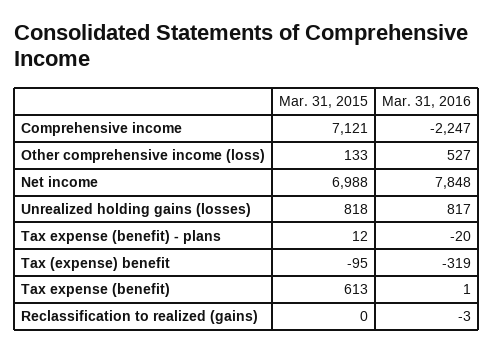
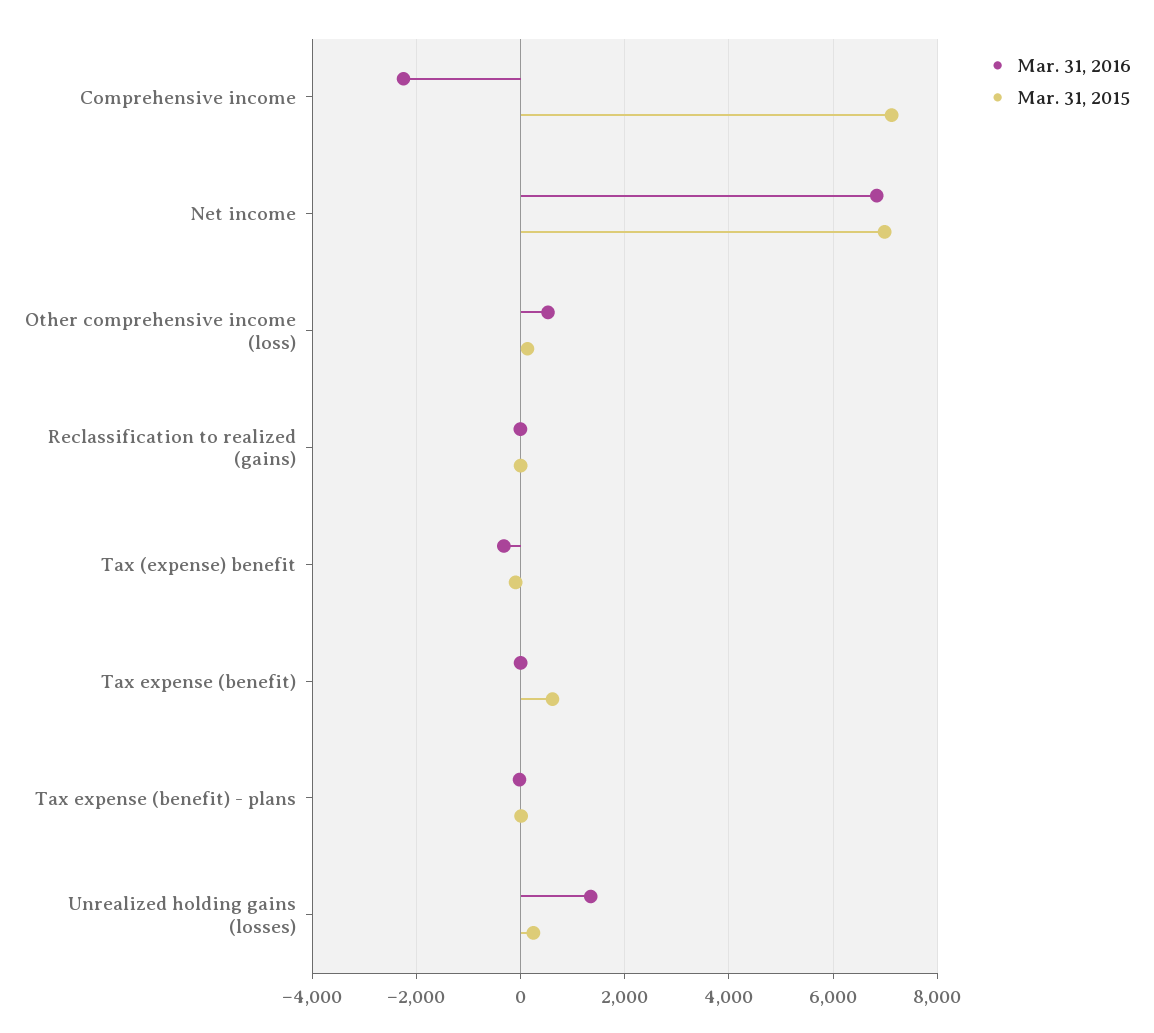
  {
    "Mar. 31, 2015": {
      "Comprehensive income": 7121,
      "Other comprehensive income (loss)": 133,
      "Net income": 6988,
-     "Unrealized holding gains (losses)": 818,
+     "Unrealized holding gains (losses)": 200,
      "Tax expense (benefit) - plans": 12,
      "Tax (expense) benefit": -95,
      "Tax expense (benefit)": 613,
      "Reclassification to realized (gains)": 0
    },
    "Mar. 31, 2016": {
      "Comprehensive income": -2247,
      "Other comprehensive income (loss)": 527,
-     "Net income": 7848,
+     "Net income": 6800,
-     "Unrealized holding gains (losses)": 817,
+     "Unrealized holding gains (losses)": 1400,
      "Tax expense (benefit) - plans": -20,
      "Tax (expense) benefit": -319,
      "Tax expense (benefit)": 1,
      "Reclassification to realized (gains)": -3
    }
  }

